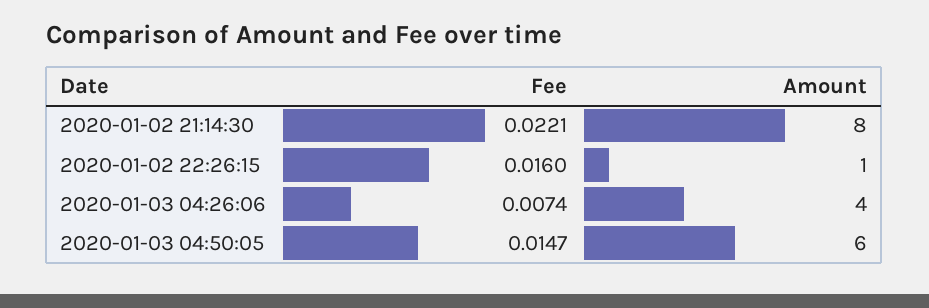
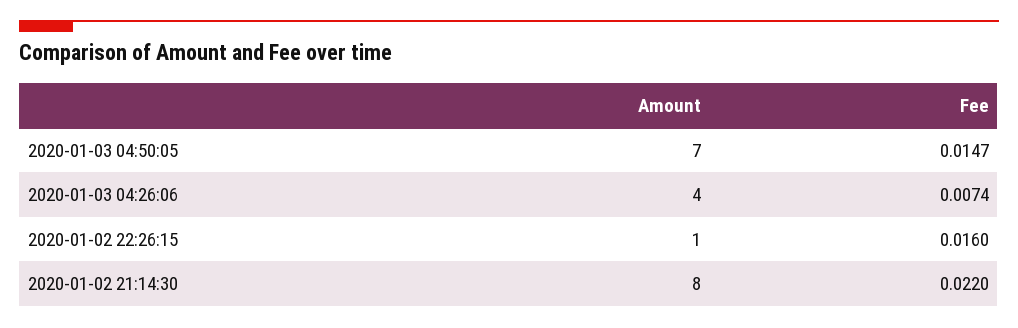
  {
    "Fee": {
-     "2020-01-02 21:14:30": 0.0221,
+     "2020-01-02 21:14:30": 0.022,
      "2020-01-02 22:26:15": 0.016,
      "2020-01-03 04:26:06": 0.0074,
      "2020-01-03 04:50:05": 0.0147
    },
    "Amount": {
      "2020-01-02 21:14:30": 8,
      "2020-01-02 22:26:15": 1,
      "2020-01-03 04:26:06": 4,
-     "2020-01-03 04:50:05": 6
+     "2020-01-03 04:50:05": 7
    }
  }

